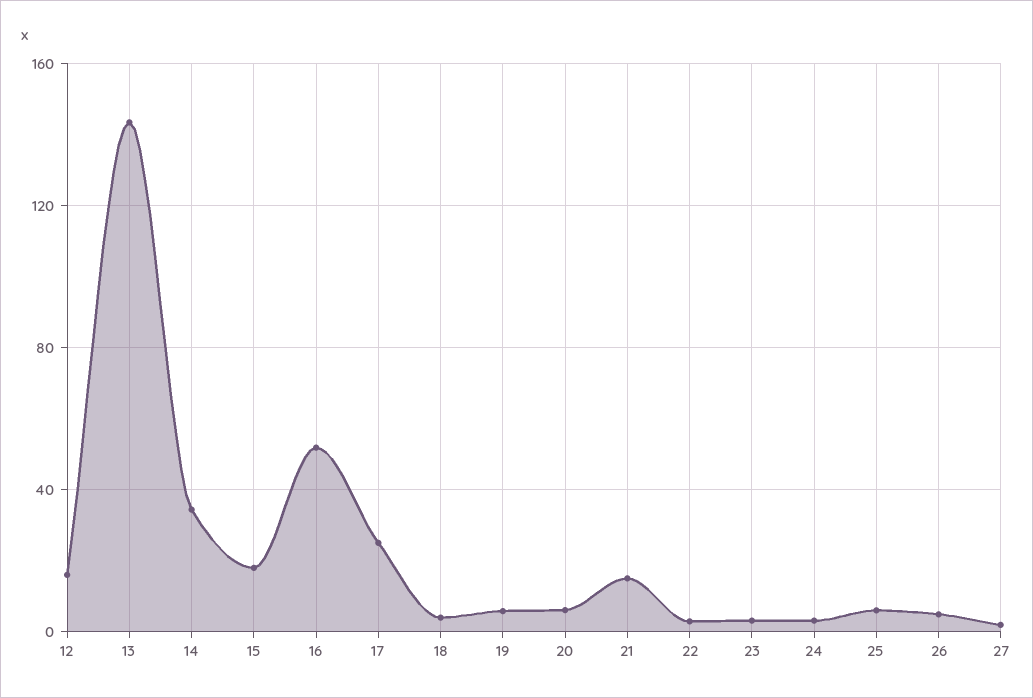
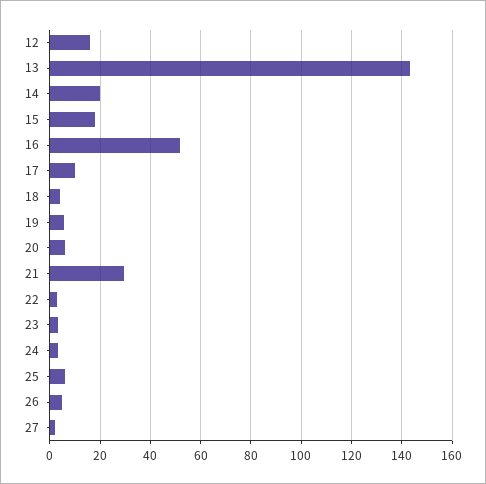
  {
    "12": 15,
    "13": 142.5,
-   "14": 35,
+   "14": 20,
    "15": 17.5,
    "16": 52.5,
-   "17": 25,
+   "17": 10,
    "18": 5,
    "19": 5,
    "20": 5,
-   "21": 15,
+   "21": 30,
    "22": 2.5,
    "23": 2.5,
    "24": 2.5,
    "25": 5,
    "26": 5,
    "27": 2.5
  }

